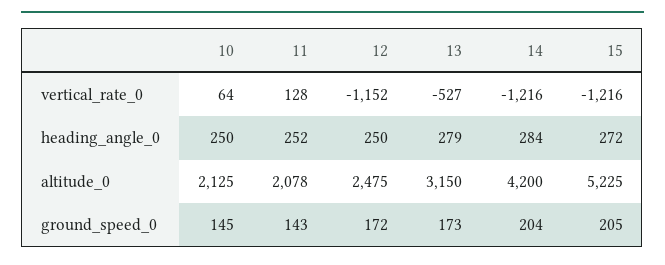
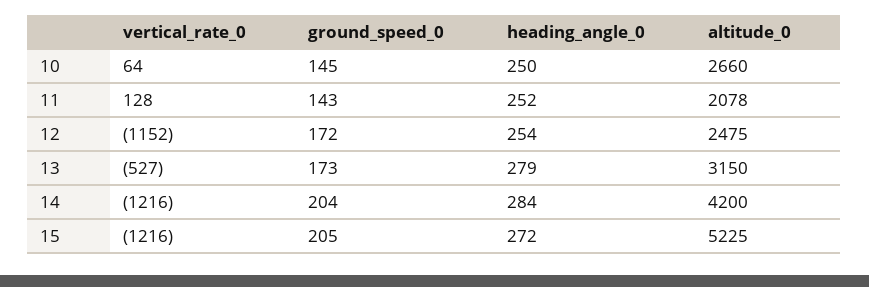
  {
    "10": {
      "vertical_rate_0": 64,
      "heading_angle_0": 250,
-     "altitude_0": 2125,
+     "altitude_0": 2660,
      "ground_speed_0": 145
    },
    "11": {
      "vertical_rate_0": 128,
      "heading_angle_0": 252,
      "altitude_0": 2078,
      "ground_speed_0": 143
    },
    "12": {
      "vertical_rate_0": -1152,
-     "heading_angle_0": 250,
+     "heading_angle_0": 254,
      "altitude_0": 2475,
      "ground_speed_0": 172
    },
    "13": {
      "vertical_rate_0": -527,
      "heading_angle_0": 279,
      "altitude_0": 3150,
      "ground_speed_0": 173
    },
    "14": {
      "vertical_rate_0": -1216,
      "heading_angle_0": 284,
      "altitude_0": 4200,
      "ground_speed_0": 204
    },
    "15": {
      "vertical_rate_0": -1216,
      "heading_angle_0": 272,
      "altitude_0": 5225,
      "ground_speed_0": 205
    }
  }

